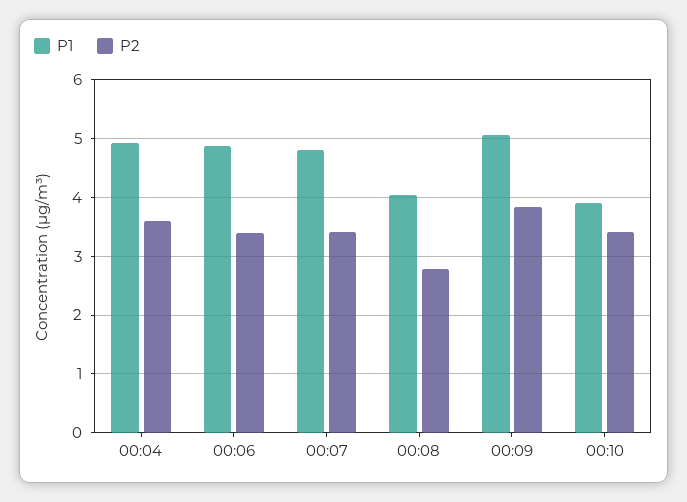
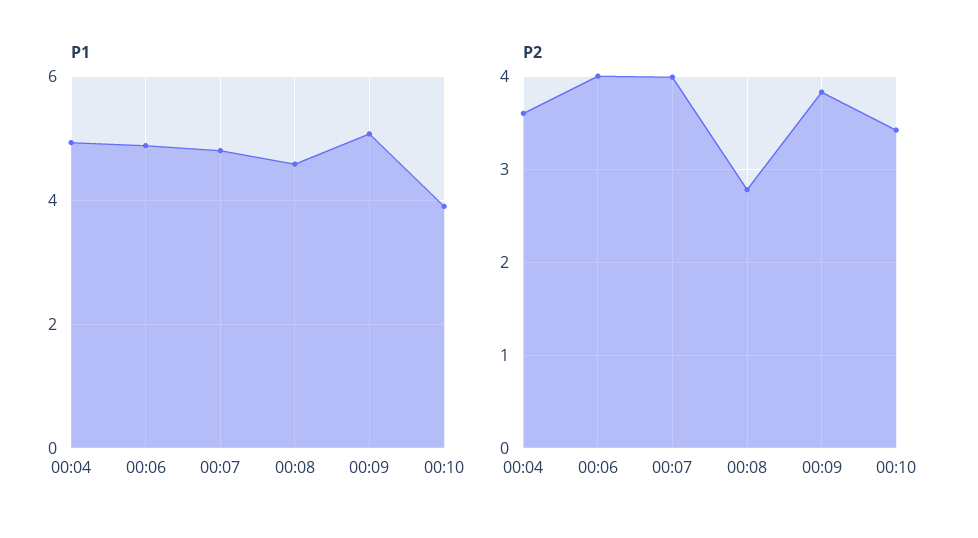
  {
    "P1": {
      "00:04": 5,
      "00:06": 4.8,
      "00:07": 4.8,
-     "00:08": 4,
+     "00:08": 4.6,
      "00:09": 5,
      "00:10": 4
    },
    "P2": {
      "00:04": 3.6,
-     "00:06": 3.4,
+     "00:06": 4,
-     "00:07": 3.4,
+     "00:07": 4,
      "00:08": 2.8,
      "00:09": 3.8,
      "00:10": 3.4
    }
  }

